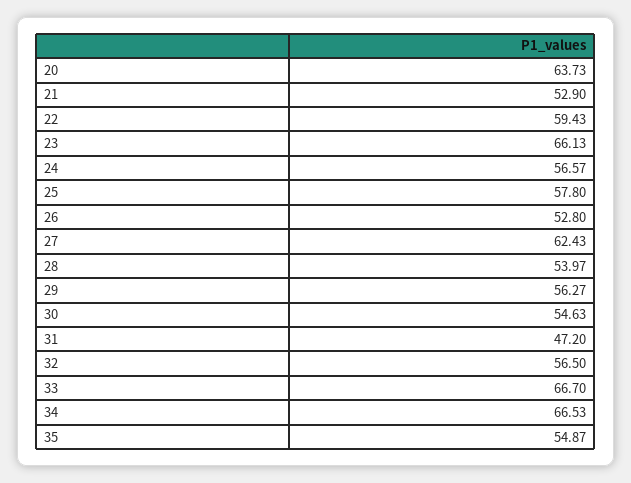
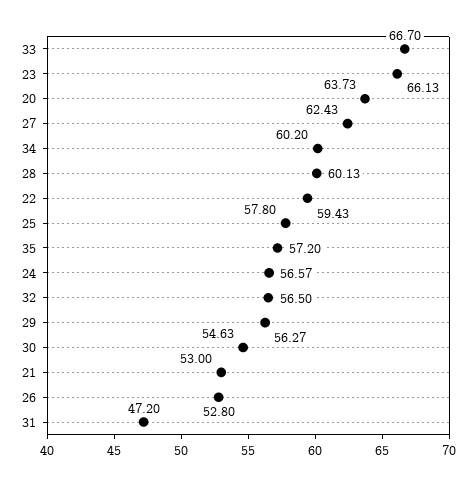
  {
    "20": 63.73,
-   "21": 52.9,
+   "21": 53,
    "22": 59.43,
    "23": 66.13,
    "24": 56.57,
    "25": 57.8,
    "26": 52.8,
    "27": 62.43,
-   "28": 53.97,
+   "28": 60.13,
    "29": 56.27,
    "30": 54.63,
    "31": 47.2,
    "32": 56.5,
    "33": 66.7,
-   "34": 66.53,
+   "34": 60.2,
-   "35": 54.87
+   "35": 57.2
  }

